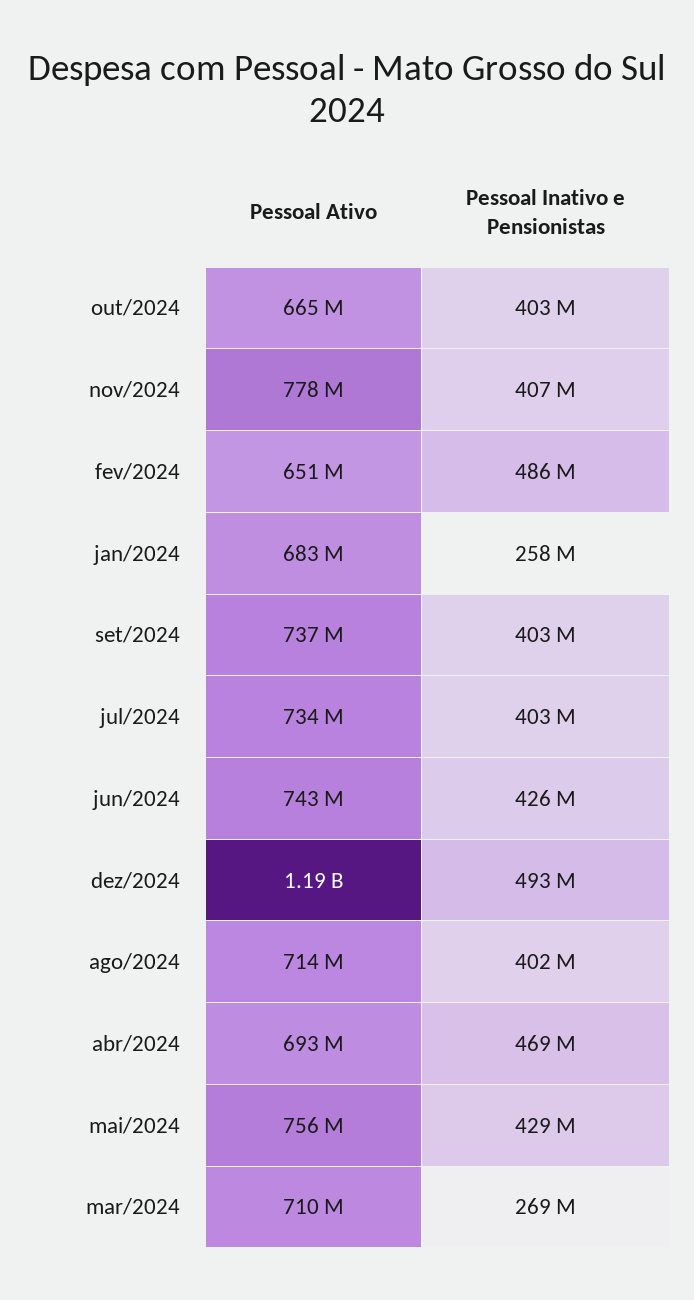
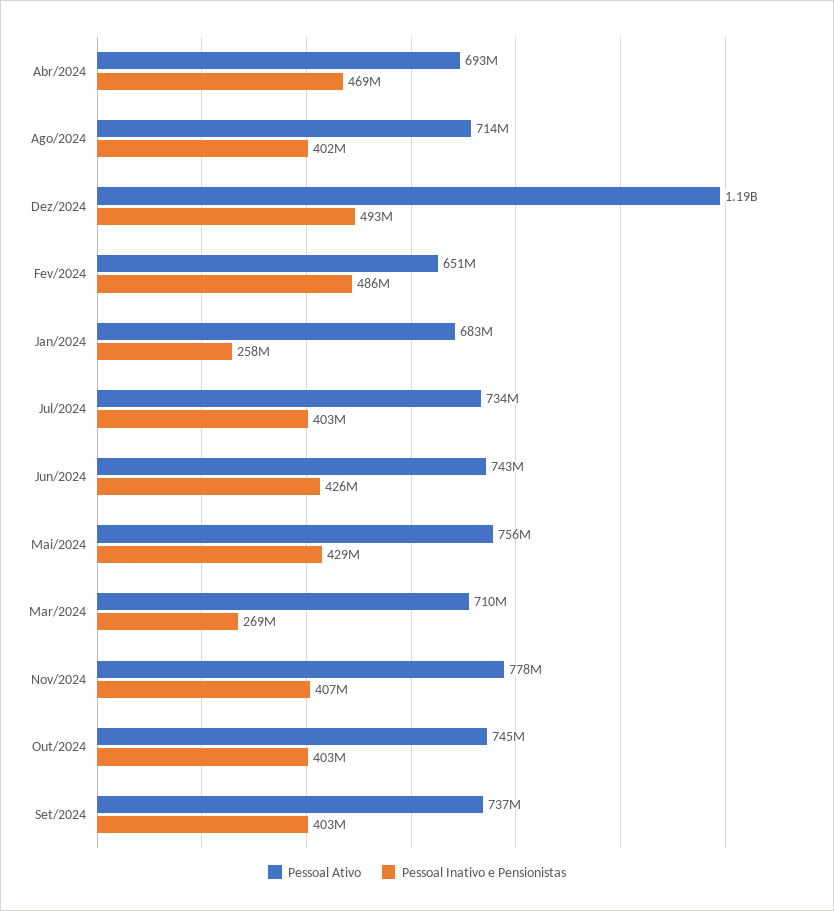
  {
    "Pessoal Ativo": {
-     "out/2024": 665000000,
+     "out/2024": 745000000,
      "nov/2024": 778000000,
      "fev/2024": 651000000,
      "jan/2024": 683000000,
      "set/2024": 737000000,
      "jul/2024": 734000000,
      "jun/2024": 743000000,
      "dez/2024": 1190000000,
      "ago/2024": 714000000,
      "abr/2024": 693000000,
      "mai/2024": 756000000,
      "mar/2024": 710000000
    },
    "Pessoal Inativo e Pensionistas": {
      "out/2024": 403000000,
      "nov/2024": 407000000,
      "fev/2024": 486000000,
      "jan/2024": 258000000,
      "set/2024": 403000000,
      "jul/2024": 403000000,
      "jun/2024": 426000000,
      "dez/2024": 493000000,
      "ago/2024": 402000000,
      "abr/2024": 469000000,
      "mai/2024": 429000000,
      "mar/2024": 269000000
    }
  }

